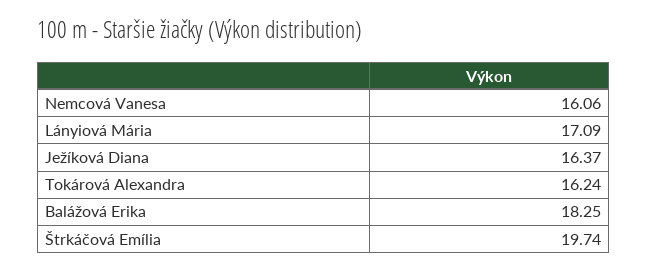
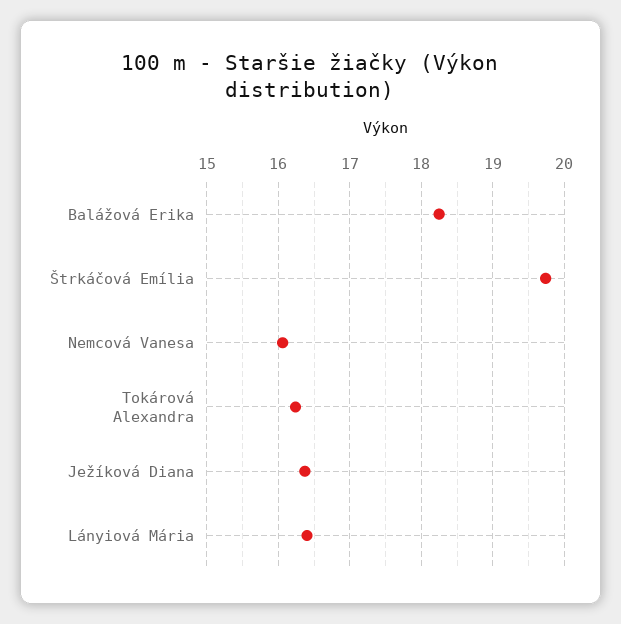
  {
    "Nemcová Vanesa": 16.06,
-   "Lányiová Mária": 17.09,
+   "Lányiová Mária": 16.4,
    "Ježíková Diana": 16.37,
    "Tokárová Alexandra": 16.24,
    "Balážová Erika": 18.25,
    "Štrkáčová Emília": 19.74
  }

